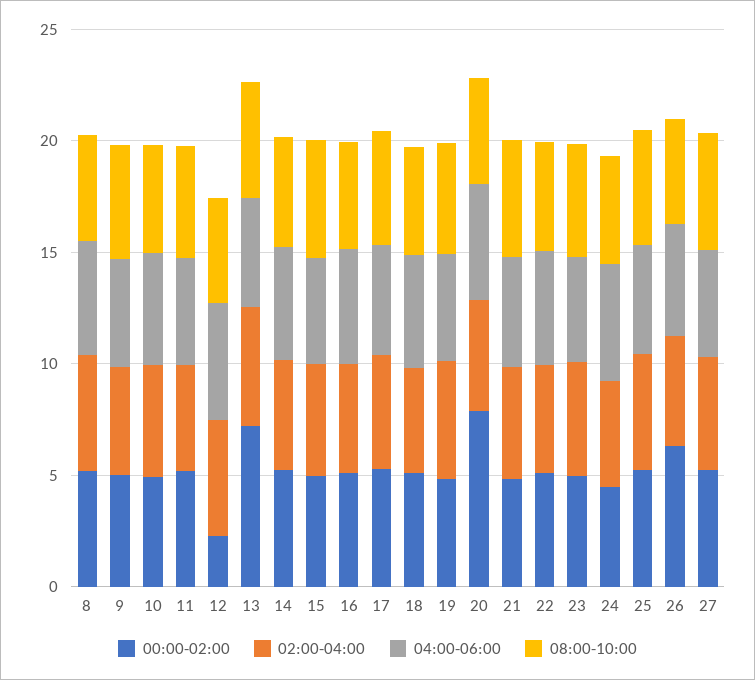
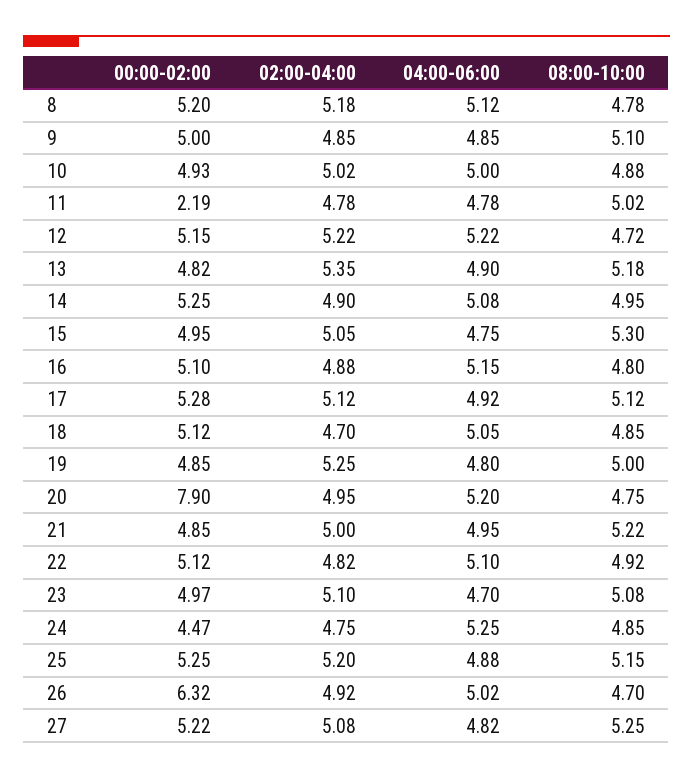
  {
    "00:00-02:00": {
      "8": 5.2,
      "9": 5,
      "10": 4.93,
-     "11": 5,
+     "11": 2.19,
-     "12": 2,
+     "12": 5.15,
-     "13": 7,
+     "13": 4.82,
      "14": 5.25,
      "15": 4.95,
      "16": 5.1,
      "17": 5.28,
      "18": 5.12,
      "19": 4.85,
      "20": 7.9,
      "21": 4.85,
      "22": 5.12,
      "23": 4.97,
      "24": 4.47,
      "25": 5.25,
      "26": 6.32,
      "27": 5.22
    },
    "02:00-04:00": {
      "8": 5.18,
      "9": 4.85,
      "10": 5.02,
      "11": 4.78,
      "12": 5.22,
      "13": 5.35,
      "14": 4.9,
      "15": 5.05,
      "16": 4.88,
      "17": 5.12,
      "18": 4.7,
      "19": 5.25,
      "20": 4.95,
      "21": 5,
      "22": 4.82,
      "23": 5.1,
      "24": 4.75,
      "25": 5.2,
      "26": 4.92,
      "27": 5.08
    },
    "04:00-06:00": {
      "8": 5.12,
      "9": 4.85,
      "10": 5,
      "11": 4.78,
      "12": 5.22,
      "13": 4.9,
      "14": 5.08,
      "15": 4.75,
      "16": 5.15,
      "17": 4.92,
      "18": 5.05,
      "19": 4.8,
      "20": 5.2,
      "21": 4.95,
      "22": 5.1,
      "23": 4.7,
      "24": 5.25,
      "25": 4.88,
      "26": 5.02,
      "27": 4.82
    },
    "08:00-10:00": {
      "8": 4.78,
      "9": 5.1,
      "10": 4.88,
      "11": 5.02,
      "12": 4.72,
      "13": 5.18,
      "14": 4.95,
      "15": 5.3,
      "16": 4.8,
      "17": 5.12,
      "18": 4.85,
      "19": 5,
      "20": 4.75,
      "21": 5.22,
      "22": 4.92,
      "23": 5.08,
      "24": 4.85,
      "25": 5.15,
      "26": 4.7,
      "27": 5.25
    }
  }

